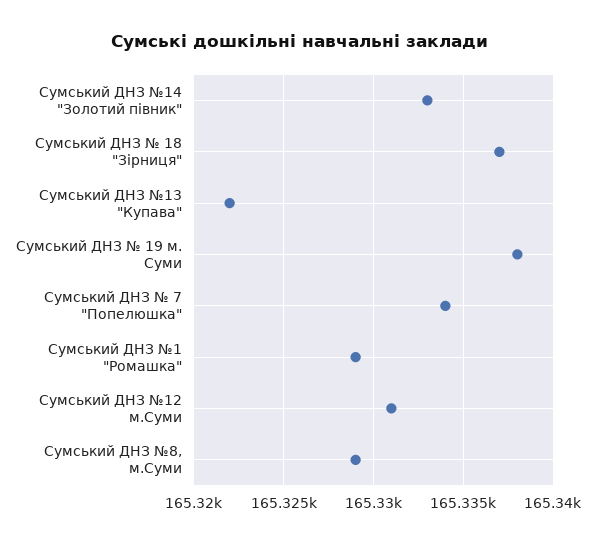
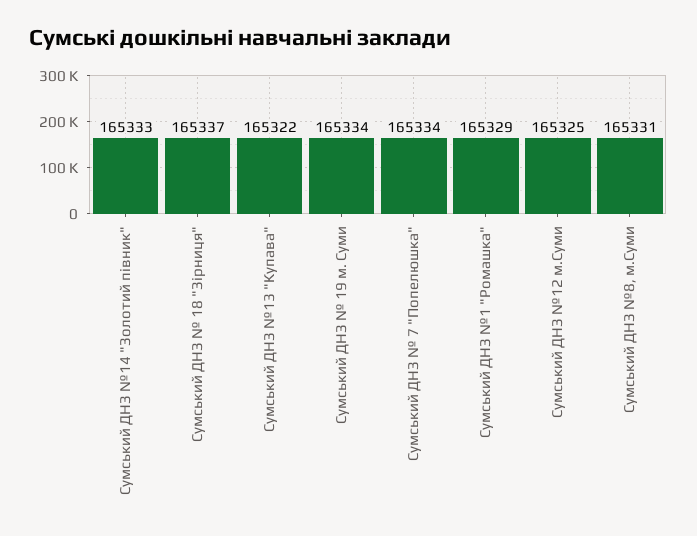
  {
    "Сумський ДНЗ №14 \"Золотий півник\"": 165333,
    "Сумський ДНЗ № 18 \"Зірниця\"": 165337,
    "Сумський ДНЗ №13 \"Купава\"": 165322,
-   "Сумський ДНЗ № 19 м. Суми": 165338,
+   "Сумський ДНЗ № 19 м. Суми": 165334,
    "Сумський ДНЗ № 7 \"Попелюшка\"": 165334,
    "Сумський ДНЗ №1 \"Ромашка\"": 165329,
-   "Сумський ДНЗ №12 м.Суми": 165331,
+   "Сумський ДНЗ №12 м.Суми": 165325,
-   "Сумський ДНЗ №8, м.Суми": 165329
+   "Сумський ДНЗ №8, м.Суми": 165331
  }

